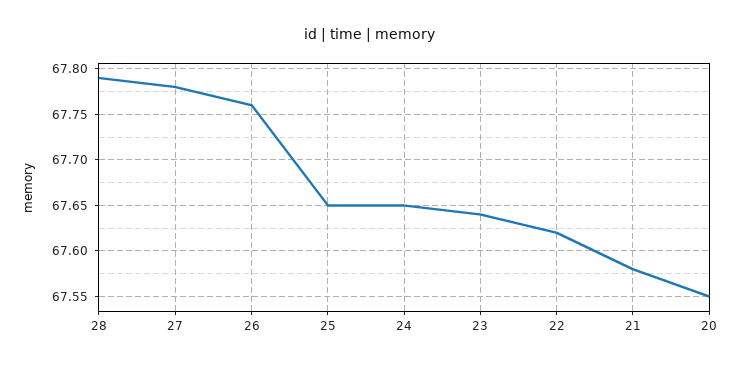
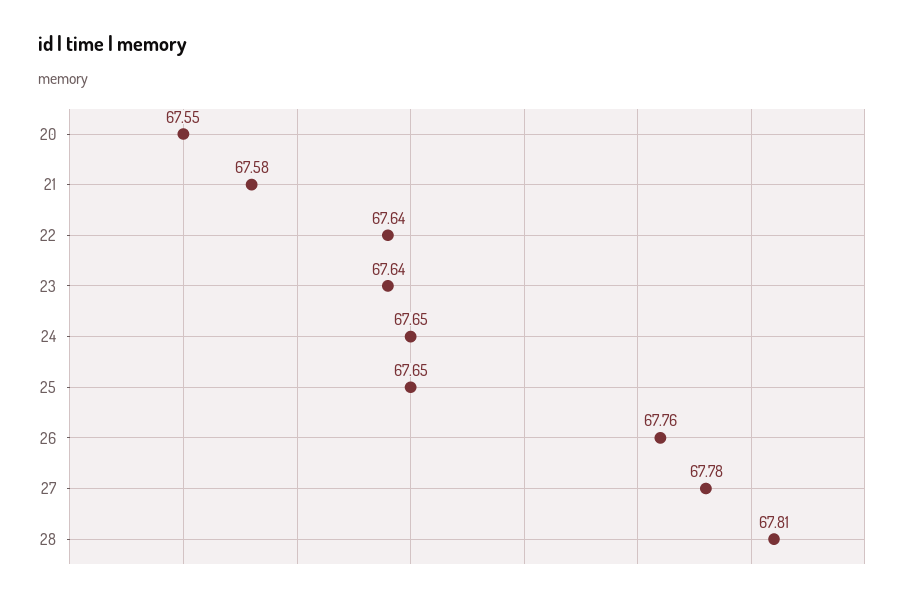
  {
-   "28": 67.79,
+   "28": 67.81,
    "27": 67.78,
    "26": 67.76,
    "25": 67.65,
    "24": 67.65,
    "23": 67.64,
-   "22": 67.62,
+   "22": 67.64,
    "21": 67.58,
    "20": 67.55
  }

